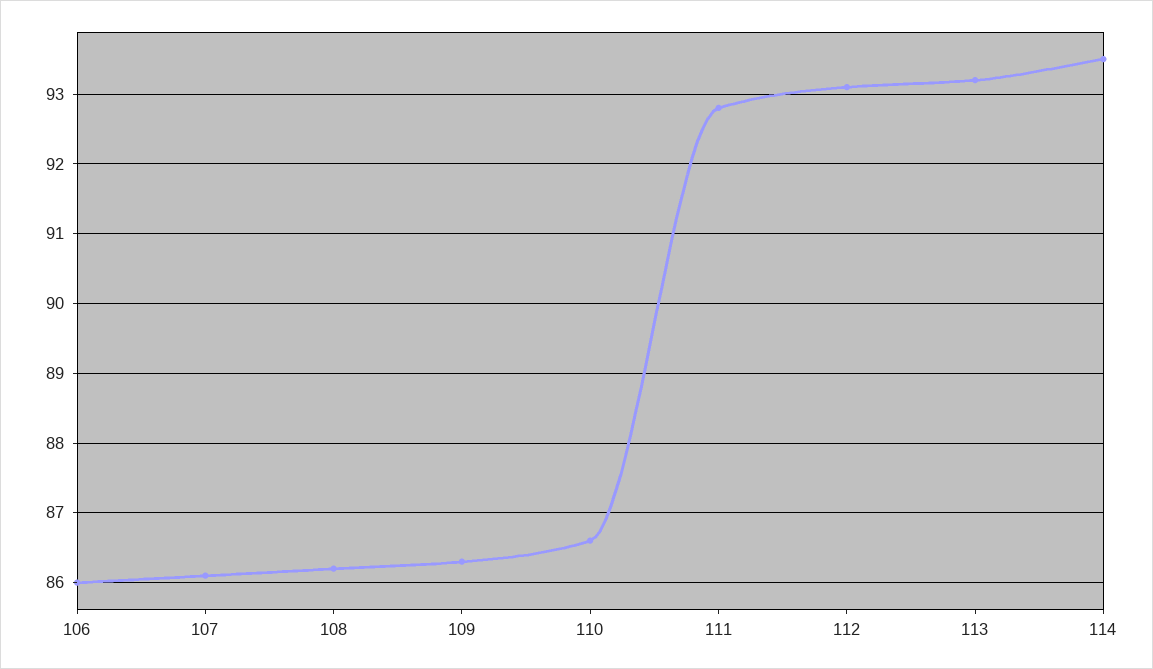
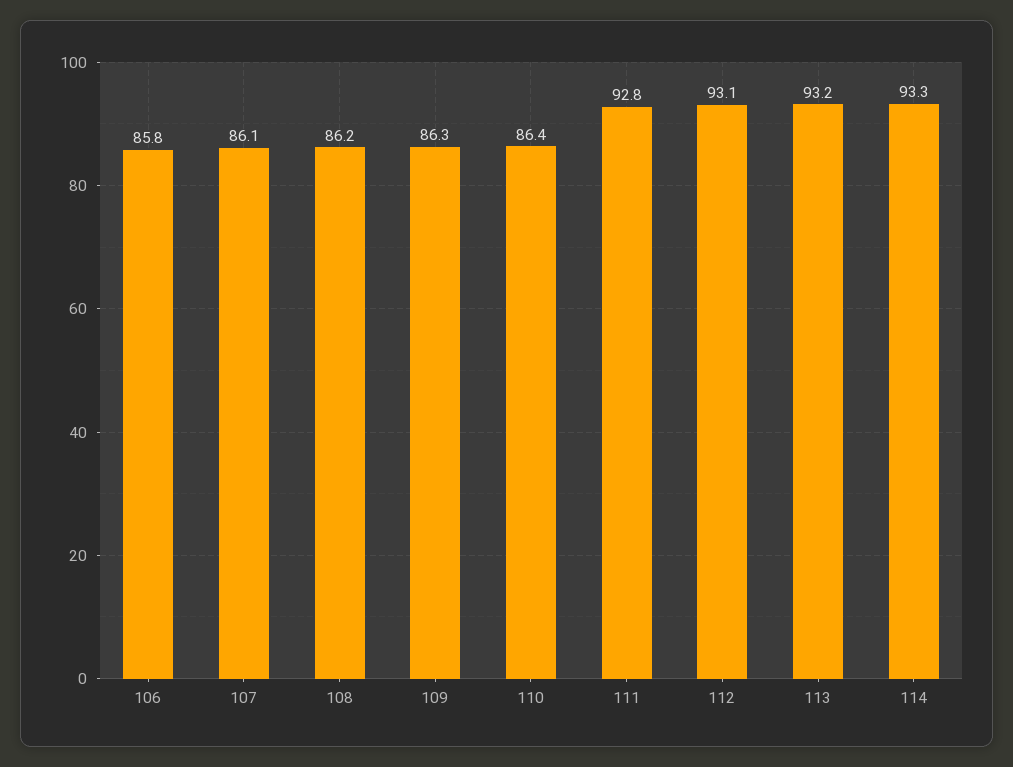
  {
-   "106": 86,
+   "106": 85.8,
    "107": 86.1,
    "108": 86.2,
    "109": 86.3,
-   "110": 86.6,
+   "110": 86.4,
    "111": 92.8,
    "112": 93.1,
    "113": 93.2,
-   "114": 93.5
+   "114": 93.3
  }

